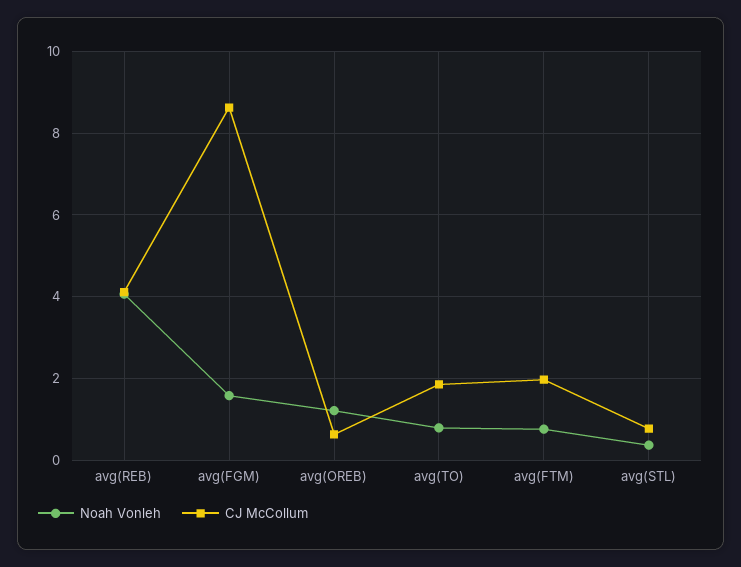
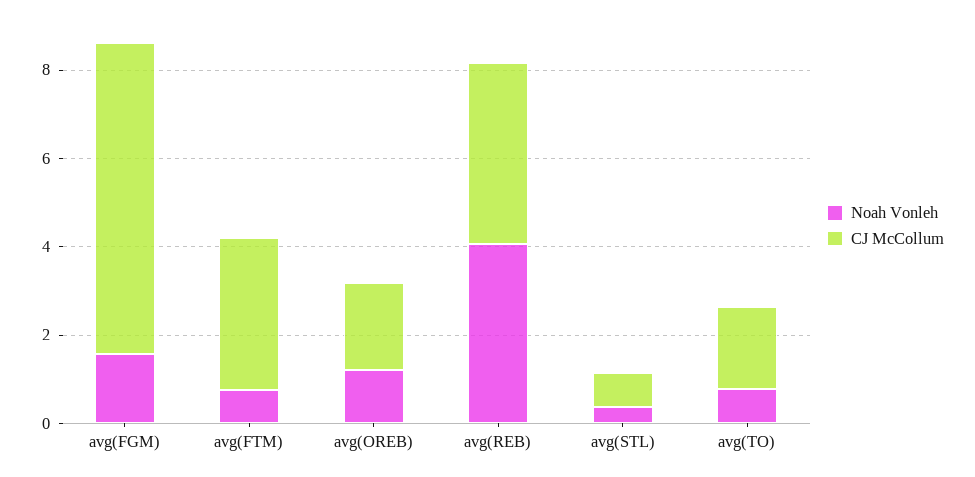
  {
    "Noah Vonleh": {
      "avg(REB)": 4,
      "avg(FGM)": 1.6,
      "avg(OREB)": 1.2,
      "avg(TO)": 0.8,
      "avg(FTM)": 0.8,
      "avg(STL)": 0.4
    },
    "CJ McCollum": {
      "avg(REB)": 4.2,
-     "avg(FGM)": 8.6,
+     "avg(FGM)": 7,
-     "avg(OREB)": 0.6,
+     "avg(OREB)": 2,
      "avg(TO)": 1.8,
-     "avg(FTM)": 2,
+     "avg(FTM)": 3.5,
      "avg(STL)": 0.8
    }
  }

